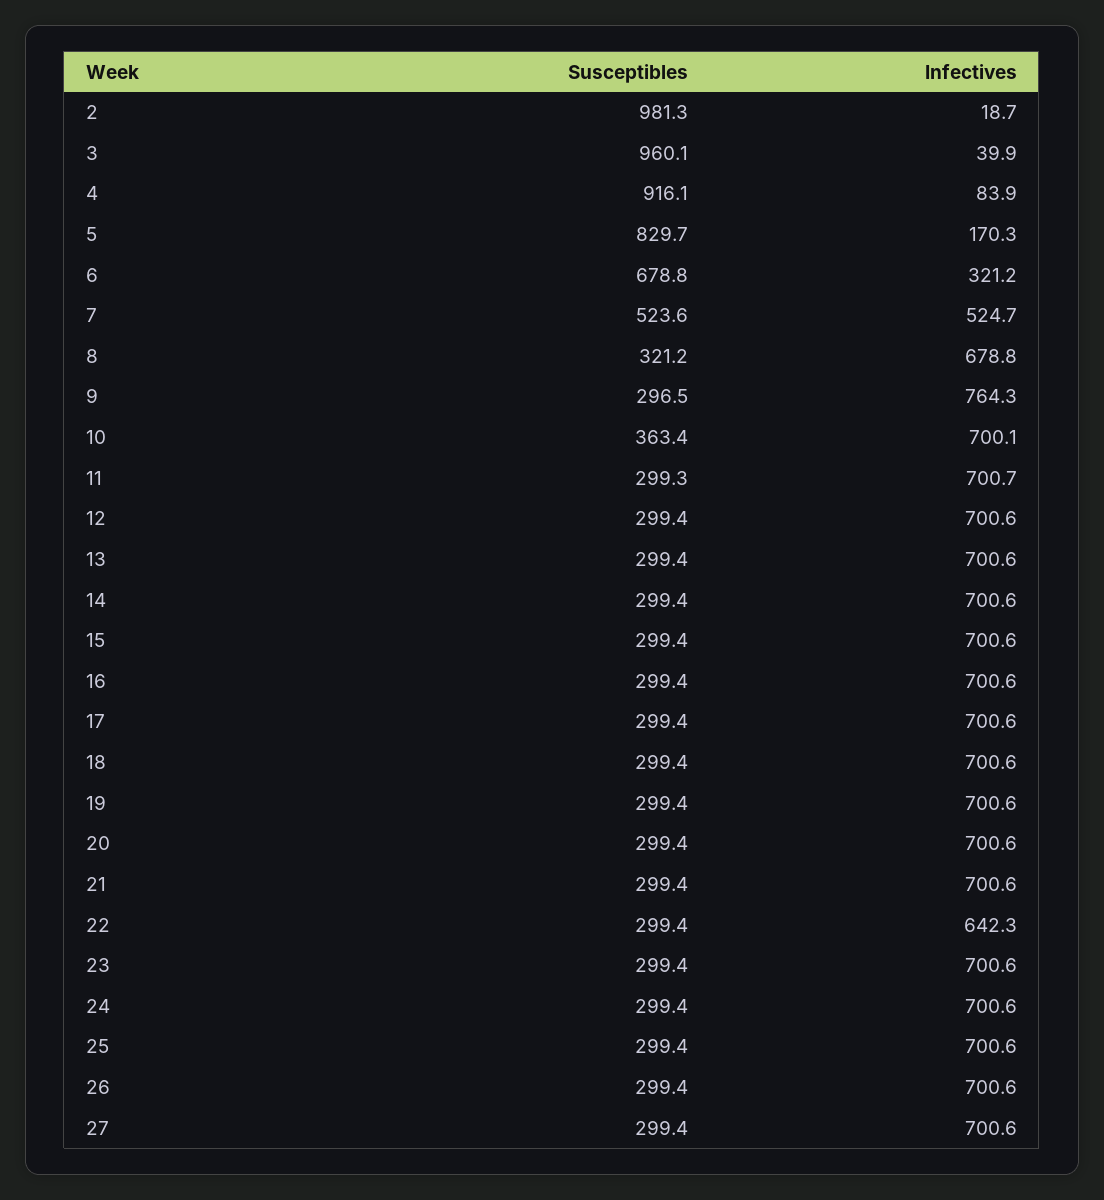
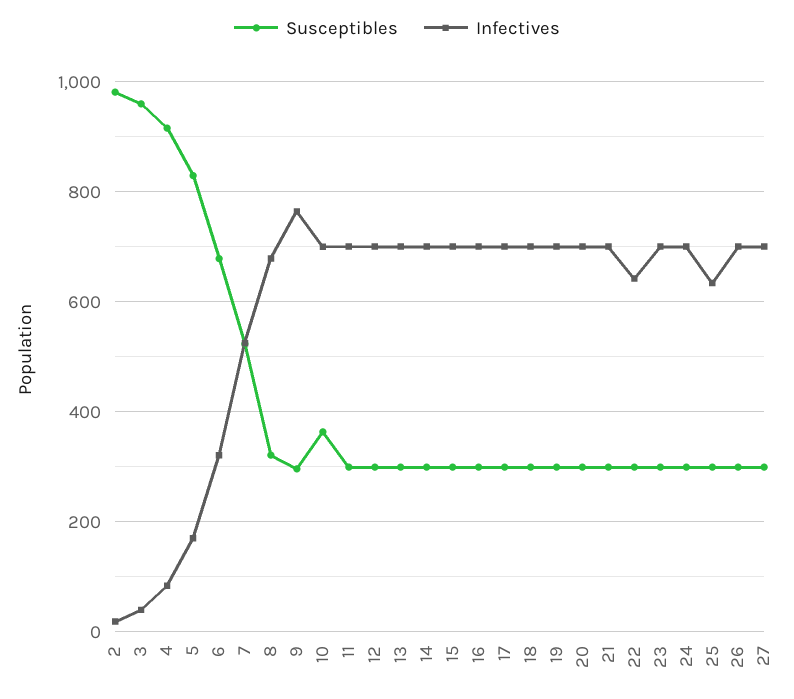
  {
    "Susceptibles": {
      "2": 981.3,
      "3": 960.1,
      "4": 916.1,
      "5": 829.7,
      "6": 678.8,
      "7": 523.6,
      "8": 321.2,
      "9": 296.5,
      "10": 363.4,
      "11": 299.3,
      "12": 299.4,
      "13": 299.4,
      "14": 299.4,
      "15": 299.4,
      "16": 299.4,
      "17": 299.4,
      "18": 299.4,
      "19": 299.4,
      "20": 299.4,
      "21": 299.4,
      "22": 299.4,
      "23": 299.4,
      "24": 299.4,
      "25": 299.4,
      "26": 299.4,
      "27": 299.4
    },
    "Infectives": {
      "2": 18.7,
      "3": 39.9,
      "4": 83.9,
      "5": 170.3,
      "6": 321.2,
      "7": 524.7,
      "8": 678.8,
      "9": 764.3,
      "10": 700.1,
      "11": 700.7,
      "12": 700.6,
      "13": 700.6,
      "14": 700.6,
      "15": 700.6,
      "16": 700.6,
      "17": 700.6,
      "18": 700.6,
      "19": 700.6,
      "20": 700.6,
      "21": 700.6,
      "22": 642.3,
      "23": 700.6,
      "24": 700.6,
-     "25": 700.6,
+     "25": 640,
      "26": 700.6,
      "27": 700.6
    }
  }

